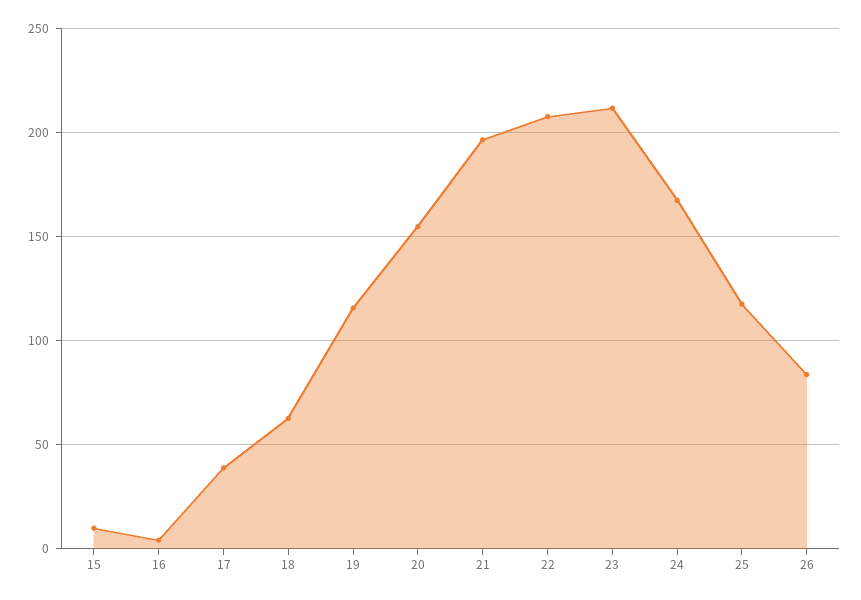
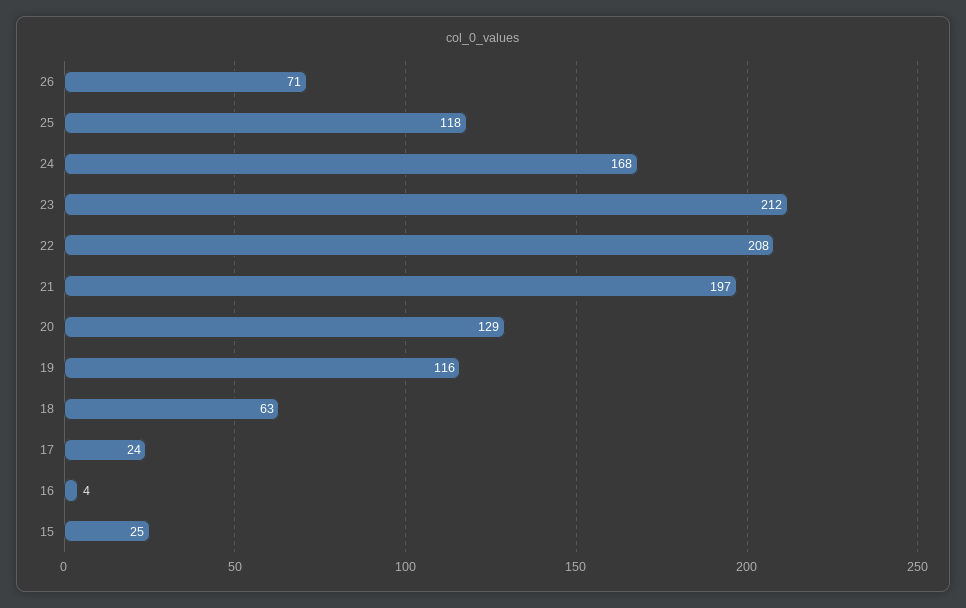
  {
-   "15": 10,
+   "15": 25,
    "16": 4,
-   "17": 40,
+   "17": 24,
    "18": 63,
    "19": 116,
-   "20": 155,
+   "20": 129,
    "21": 197,
    "22": 208,
    "23": 212,
    "24": 168,
    "25": 118,
-   "26": 85
+   "26": 71
  }

